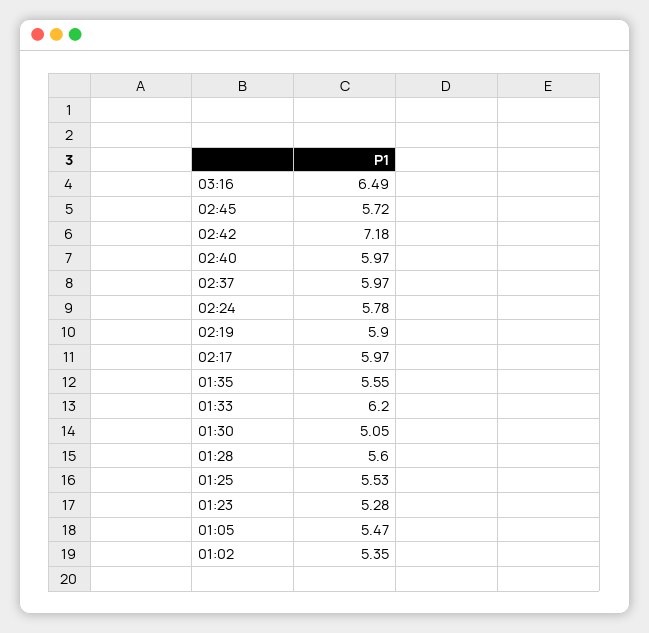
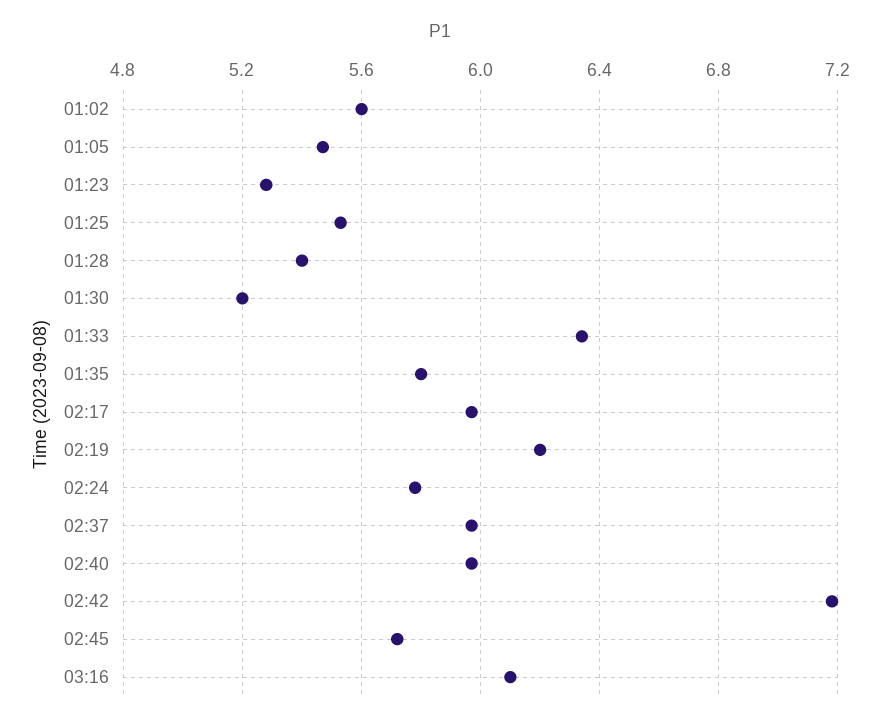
  {
-   "03:16": 6.49,
+   "03:16": 6.1,
    "02:45": 5.72,
    "02:42": 7.18,
    "02:40": 5.97,
    "02:37": 5.97,
    "02:24": 5.78,
-   "02:19": 5.9,
+   "02:19": 6.2,
    "02:17": 5.97,
-   "01:35": 5.55,
+   "01:35": 5.8,
-   "01:33": 6.2,
+   "01:33": 6.35,
-   "01:30": 5.05,
+   "01:30": 5.2,
-   "01:28": 5.6,
+   "01:28": 5.4,
    "01:25": 5.53,
    "01:23": 5.28,
    "01:05": 5.47,
-   "01:02": 5.35
+   "01:02": 5.6
  }

